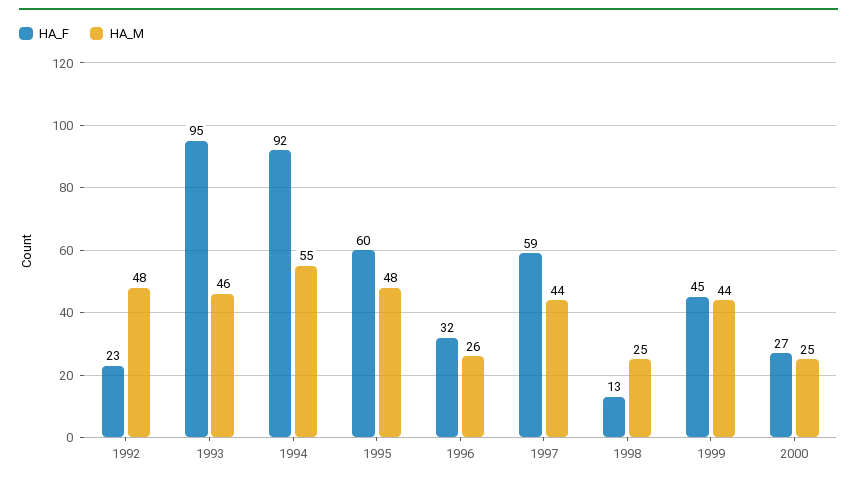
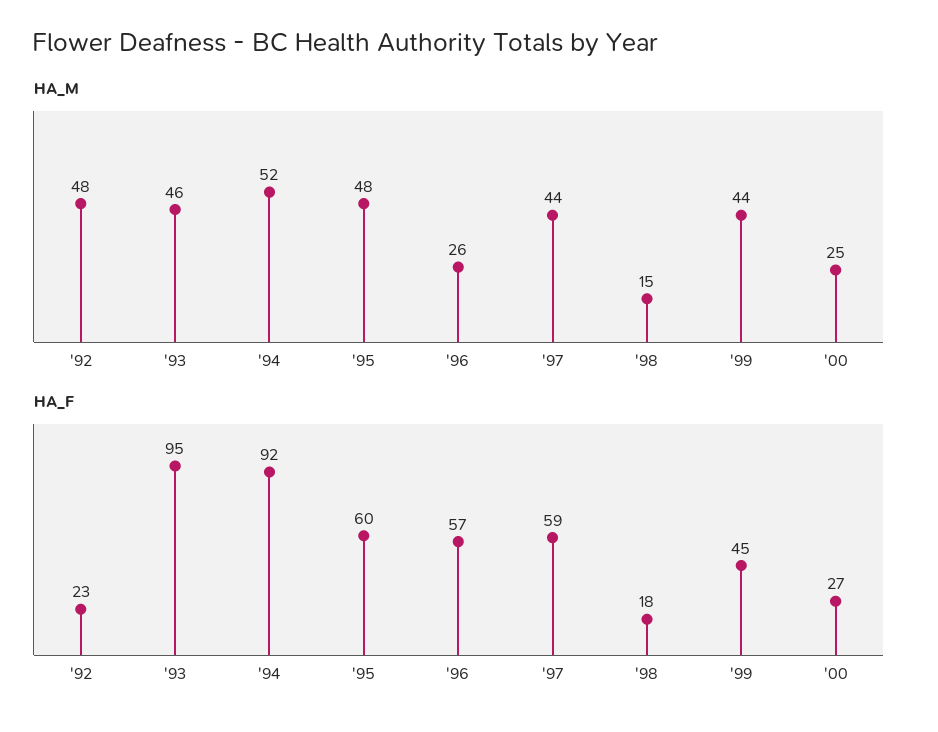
  {
    "HA_F": {
      "1992": 23,
      "1993": 95,
      "1994": 92,
      "1995": 60,
-     "1996": 32,
+     "1996": 57,
      "1997": 59,
-     "1998": 13,
+     "1998": 18,
      "1999": 45,
      "2000": 27
    },
    "HA_M": {
      "1992": 48,
      "1993": 46,
-     "1994": 55,
+     "1994": 52,
      "1995": 48,
      "1996": 26,
      "1997": 44,
-     "1998": 25,
+     "1998": 15,
      "1999": 44,
      "2000": 25
    }
  }

